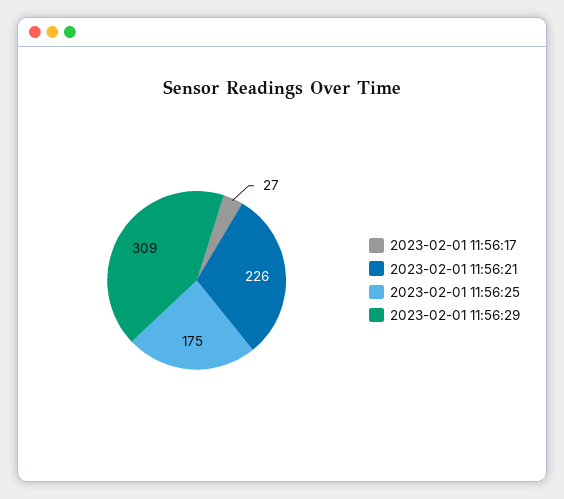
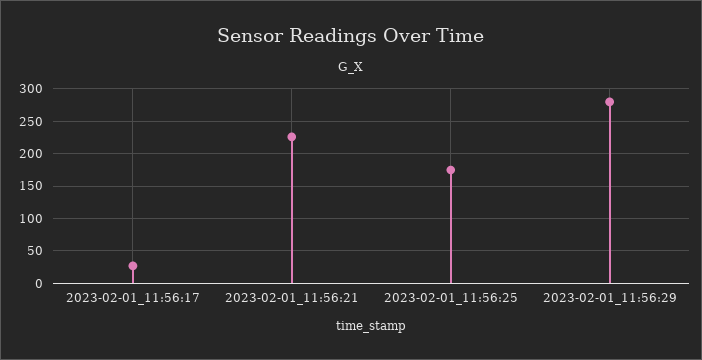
  {
    "2023-02-01 11:56:17": 27,
    "2023-02-01 11:56:21": 226,
    "2023-02-01 11:56:25": 175,
-   "2023-02-01 11:56:29": 309
+   "2023-02-01 11:56:29": 280
  }

